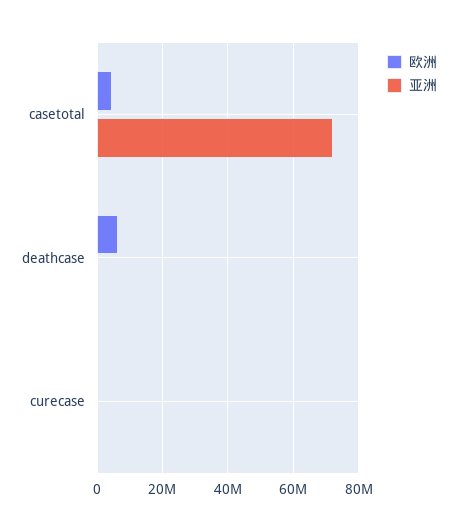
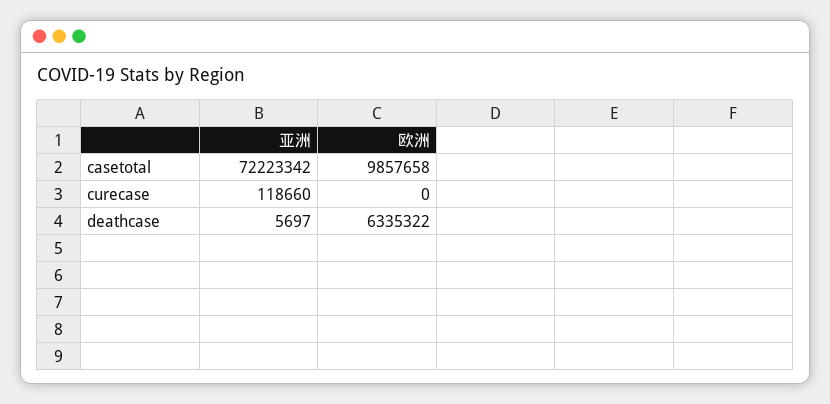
  {
    "欧洲": {
-     "casetotal": 4000000,
+     "casetotal": 9857658,
      "deathcase": 6335322,
      "curecase": 0
    },
    "亚洲": {
      "casetotal": 72223342,
      "deathcase": 5697,
      "curecase": 118660
    }
  }

